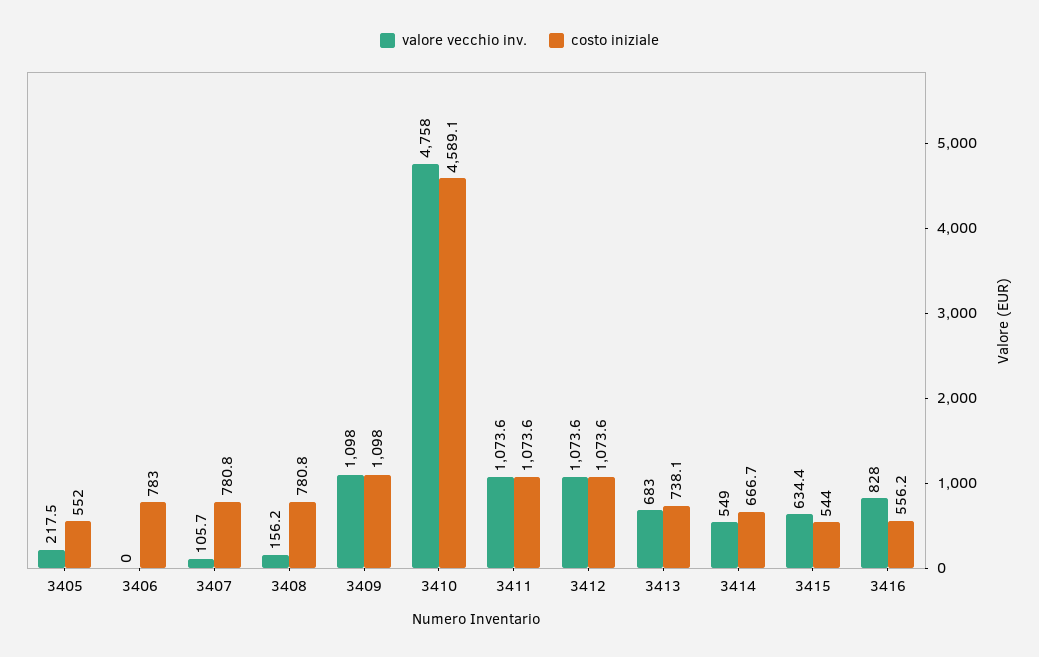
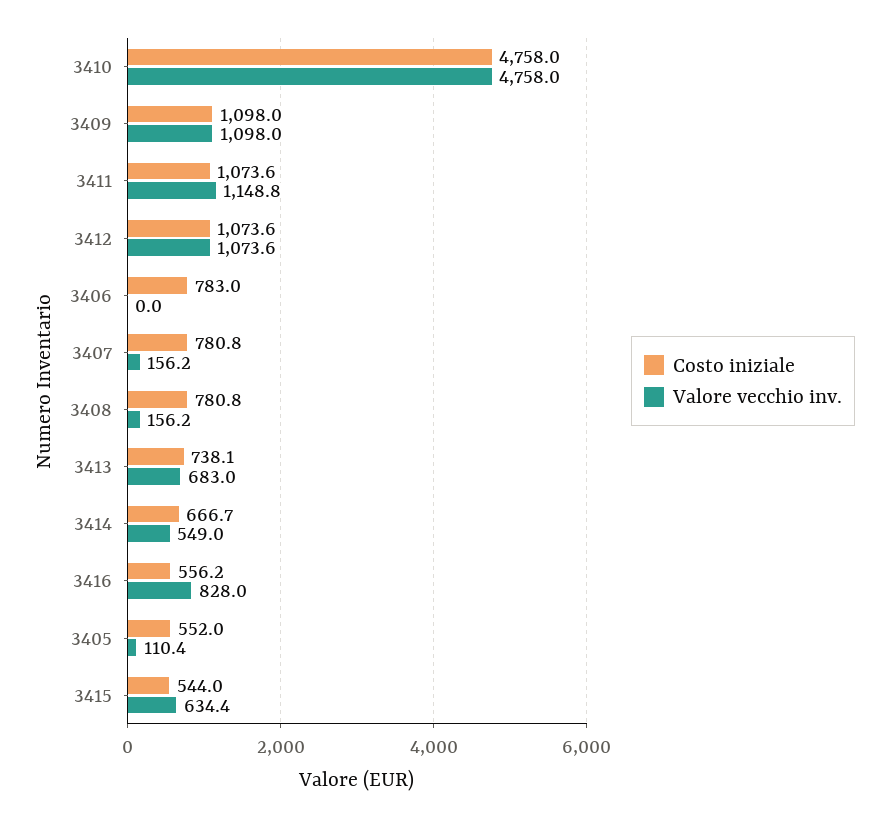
  {
    "valore vecchio inv.": {
-     "3405": 217.5,
+     "3405": 110.4,
      "3406": 0,
-     "3407": 105.7,
+     "3407": 156.2,
      "3408": 156.2,
      "3409": 1098,
      "3410": 4758,
-     "3411": 1073.6,
+     "3411": 1148.8,
      "3412": 1073.6,
      "3413": 683,
      "3414": 549,
      "3415": 634.4,
      "3416": 828
    },
    "costo iniziale": {
      "3405": 552,
      "3406": 783,
      "3407": 780.8,
      "3408": 780.8,
      "3409": 1098,
-     "3410": 4589.1,
+     "3410": 4758,
      "3411": 1073.6,
      "3412": 1073.6,
      "3413": 738.1,
      "3414": 666.7,
      "3415": 544,
      "3416": 556.2
    }
  }

